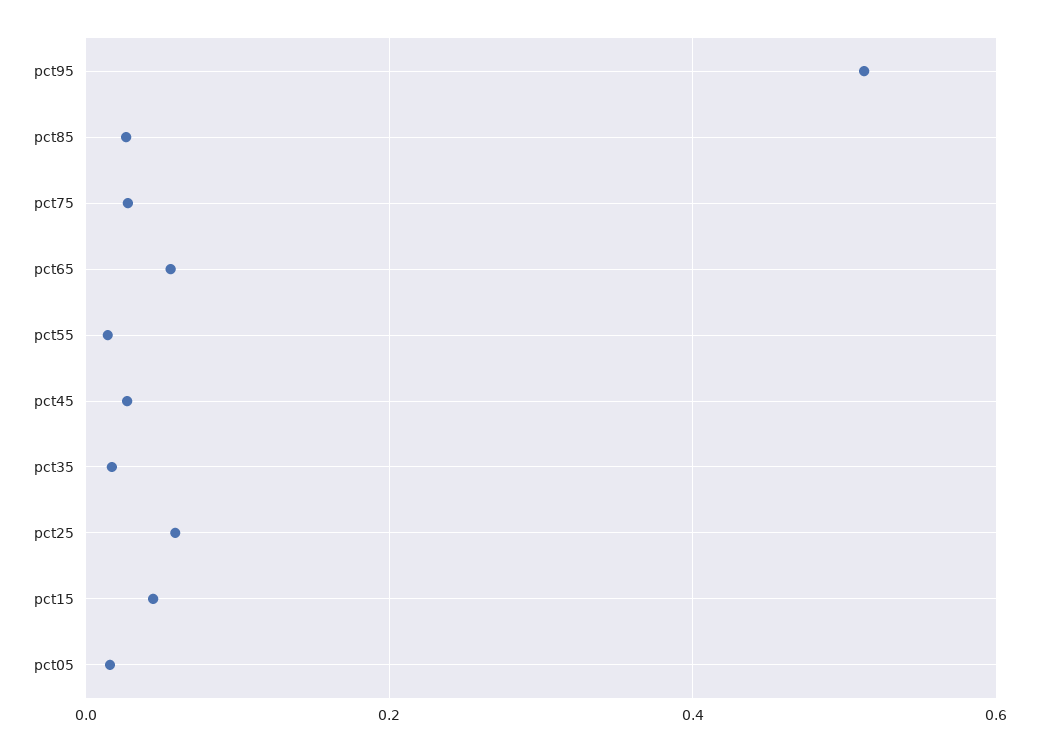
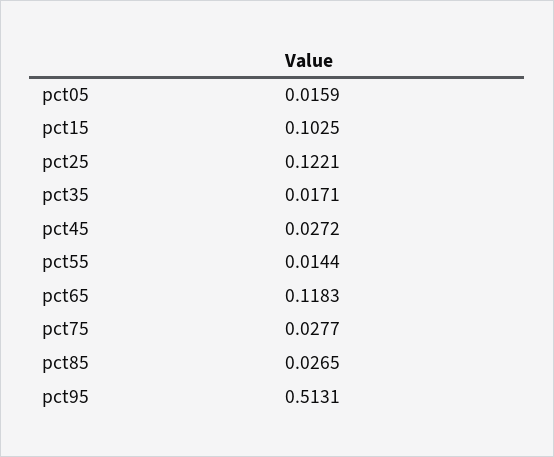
  {
    "pct95": 0.5131,
    "pct85": 0.0265,
    "pct75": 0.0277,
-   "pct65": 0.06,
+   "pct65": 0.1183,
    "pct55": 0.0144,
    "pct45": 0.0272,
    "pct35": 0.0171,
-   "pct25": 0.06,
+   "pct25": 0.1221,
-   "pct15": 0.04,
+   "pct15": 0.1025,
    "pct05": 0.0159
  }

